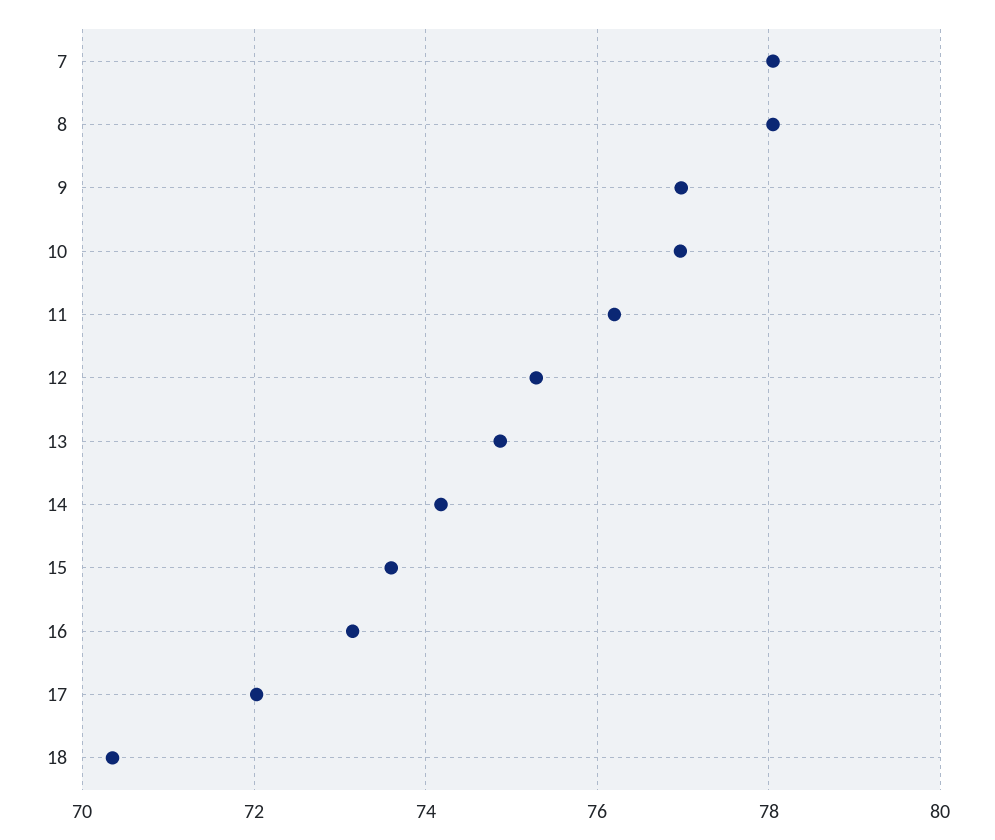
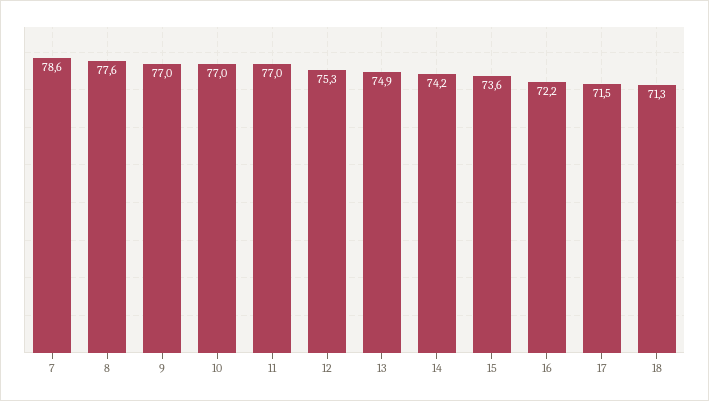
  {
-   "7": 78,
+   "7": 78.6,
-   "8": 78,
+   "8": 77.6,
    "9": 77,
    "10": 77,
-   "11": 76.2,
+   "11": 77,
    "12": 75.3,
    "13": 74.9,
    "14": 74.2,
    "15": 73.6,
-   "16": 73.2,
+   "16": 72.2,
-   "17": 72,
+   "17": 71.5,
-   "18": 70.4
+   "18": 71.3
  }

